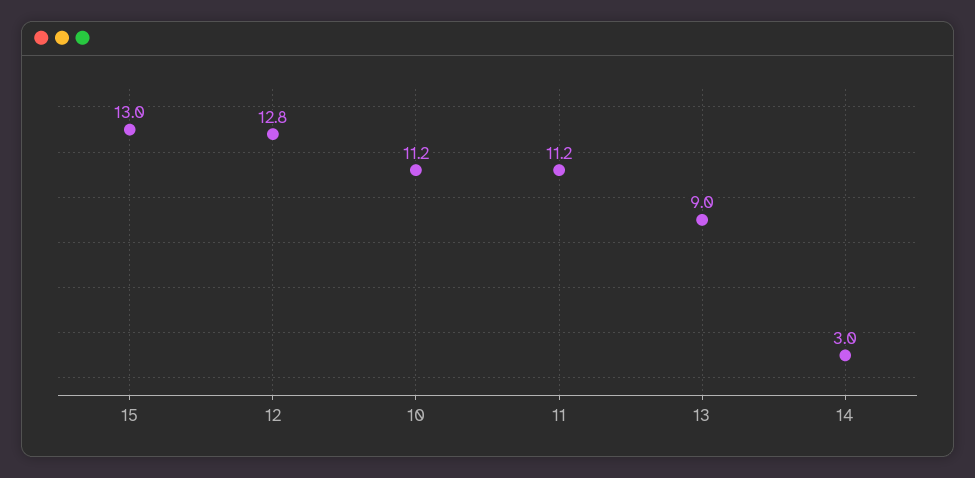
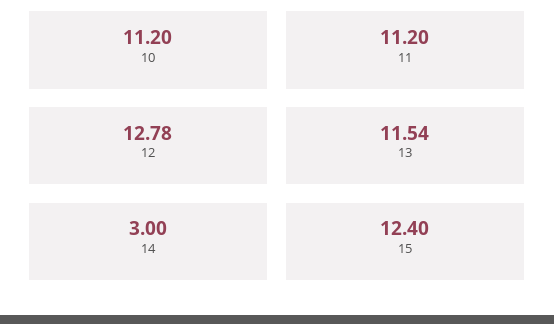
  {
-   "15": 13,
+   "15": 12.4,
    "12": 12.78,
    "10": 11.2,
    "11": 11.2,
-   "13": 9,
+   "13": 11.54,
    "14": 3
  }

